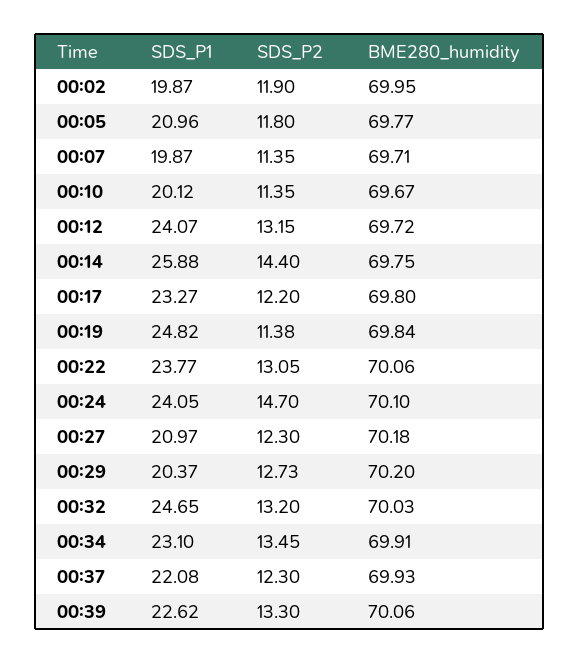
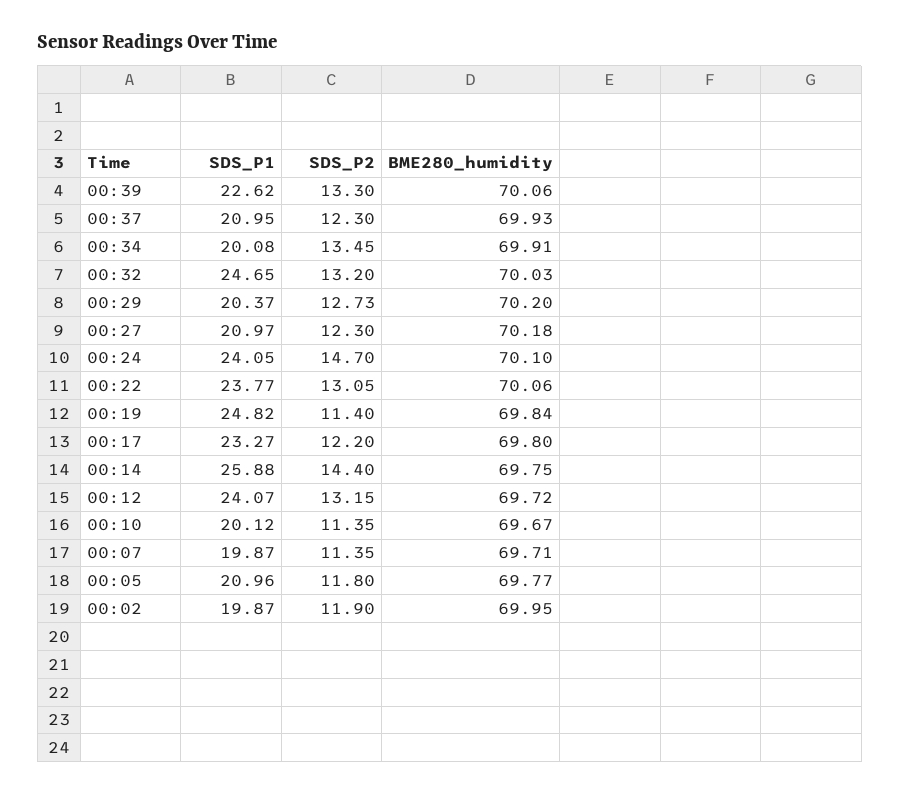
  {
    "SDS_P1": {
      "00:02": 19.87,
      "00:05": 20.96,
      "00:07": 19.87,
      "00:10": 20.12,
      "00:12": 24.07,
      "00:14": 25.88,
      "00:17": 23.27,
      "00:19": 24.82,
      "00:22": 23.77,
      "00:24": 24.05,
      "00:27": 20.97,
      "00:29": 20.37,
      "00:32": 24.65,
-     "00:34": 23.1,
+     "00:34": 20.08,
-     "00:37": 22.08,
+     "00:37": 20.95,
      "00:39": 22.62
    },
    "SDS_P2": {
      "00:02": 11.9,
      "00:05": 11.8,
      "00:07": 11.35,
      "00:10": 11.35,
      "00:12": 13.15,
      "00:14": 14.4,
      "00:17": 12.2,
-     "00:19": 11.38,
+     "00:19": 11.4,
      "00:22": 13.05,
      "00:24": 14.7,
      "00:27": 12.3,
      "00:29": 12.73,
      "00:32": 13.2,
      "00:34": 13.45,
      "00:37": 12.3,
      "00:39": 13.3
    },
    "BME280_humidity": {
      "00:02": 69.95,
      "00:05": 69.77,
      "00:07": 69.71,
      "00:10": 69.67,
      "00:12": 69.72,
      "00:14": 69.75,
      "00:17": 69.8,
      "00:19": 69.84,
      "00:22": 70.06,
      "00:24": 70.1,
      "00:27": 70.18,
      "00:29": 70.2,
      "00:32": 70.03,
      "00:34": 69.91,
      "00:37": 69.93,
      "00:39": 70.06
    }
  }

